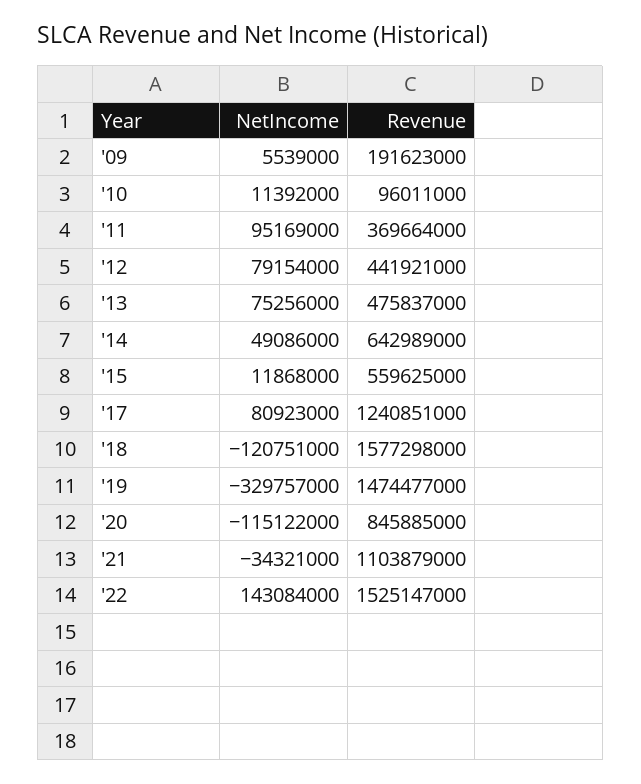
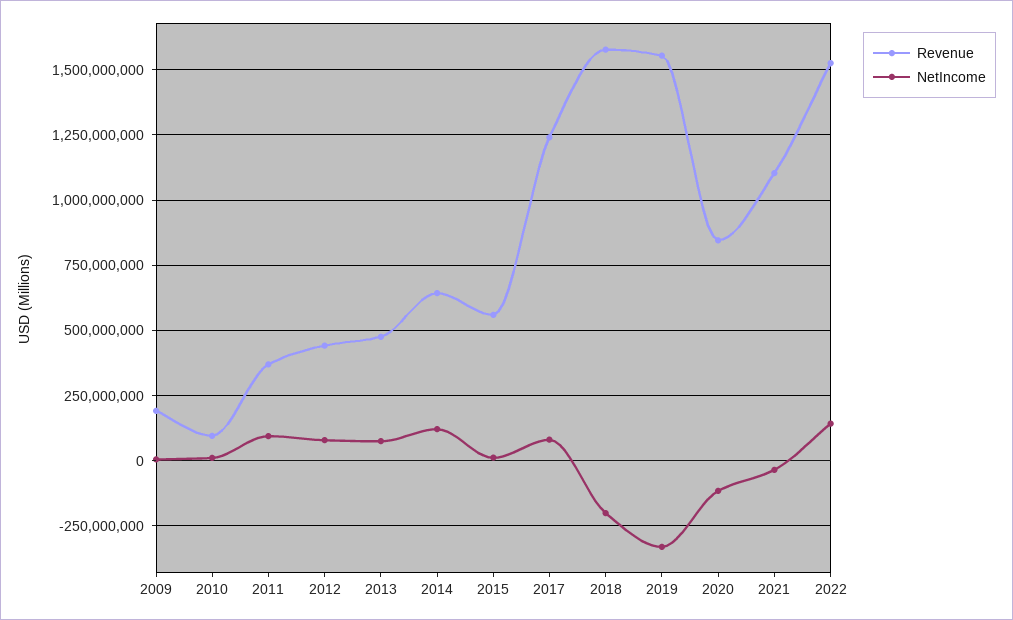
  {
    "NetIncome": {
      "'09": 5539000,
      "'10": 11392000,
      "'11": 95169000,
      "'12": 79154000,
      "'13": 75256000,
-     "'14": 49086000,
+     "'14": 125000000,
      "'15": 11868000,
      "'17": 80923000,
-     "'18": -120751000,
+     "'18": -200000000,
      "'19": -329757000,
      "'20": -115122000,
      "'21": -34321000,
      "'22": 143084000
    },
    "Revenue": {
      "'09": 191623000,
      "'10": 96011000,
      "'11": 369664000,
      "'12": 441921000,
      "'13": 475837000,
      "'14": 642989000,
      "'15": 559625000,
      "'17": 1240851000,
      "'18": 1577298000,
-     "'19": 1474477000,
+     "'19": 1550000000,
      "'20": 845885000,
      "'21": 1103879000,
      "'22": 1525147000
    }
  }

